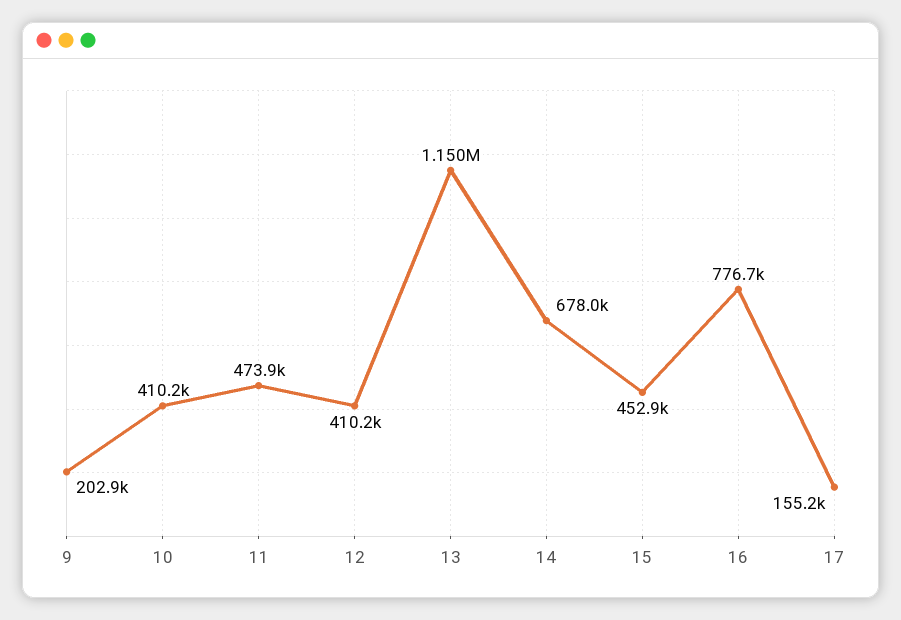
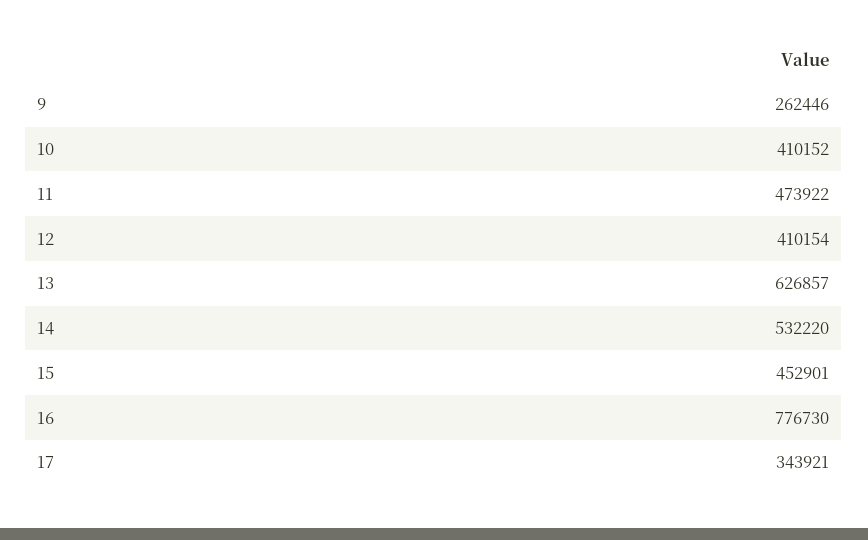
  {
-   "9": 202900,
+   "9": 262446,
    "10": 410152,
    "11": 473922,
    "12": 410154,
-   "13": 1150000,
+   "13": 626857,
-   "14": 678000,
+   "14": 532220,
    "15": 452901,
    "16": 776730,
-   "17": 155200
+   "17": 343921
  }

